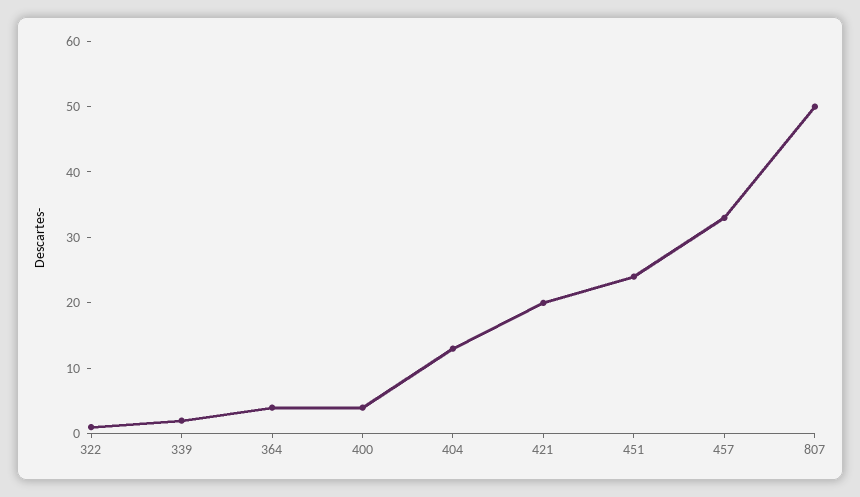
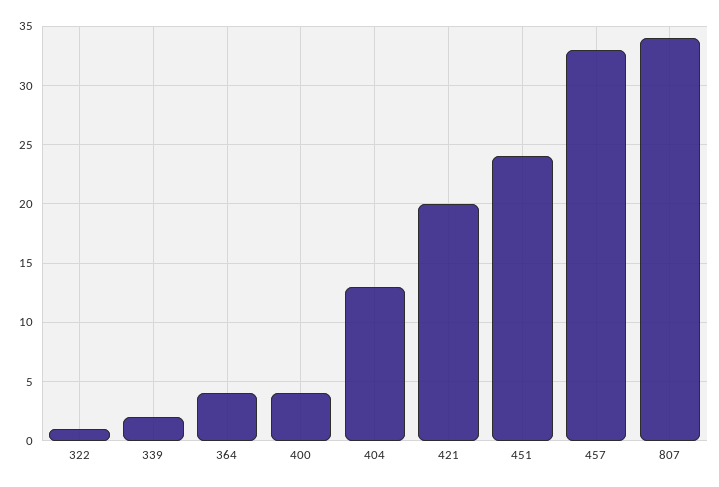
  {
    "322": 1,
    "339": 2,
    "364": 4,
    "400": 4,
    "404": 13,
    "421": 20,
    "451": 24,
    "457": 33,
-   "807": 50
+   "807": 34
  }

